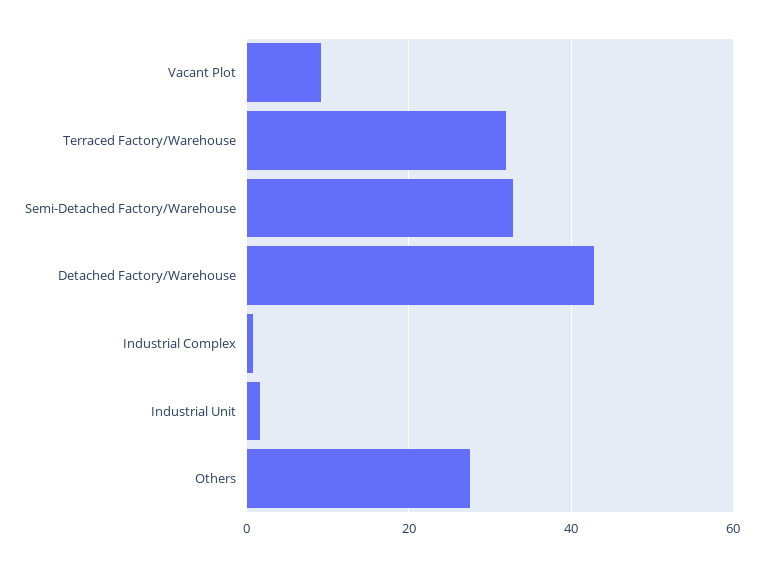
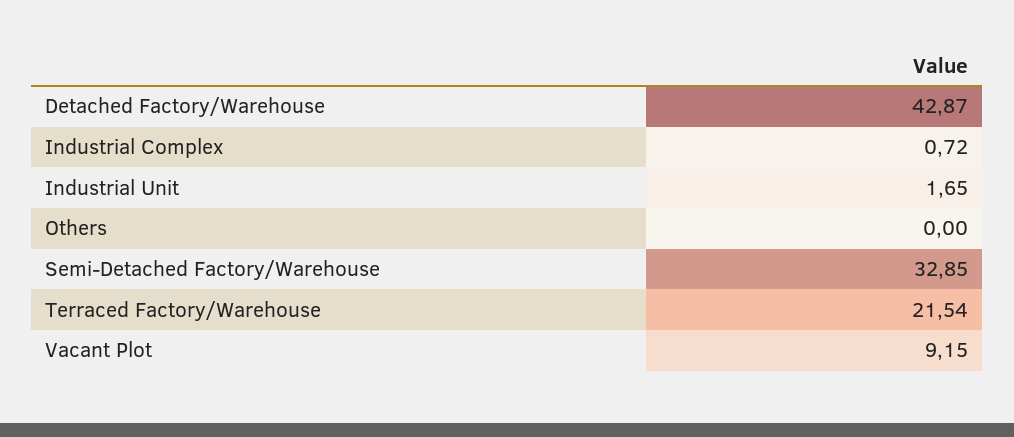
  {
    "Vacant Plot": 9.15,
-   "Terraced Factory/Warehouse": 32,
+   "Terraced Factory/Warehouse": 21.54,
    "Semi-Detached Factory/Warehouse": 32.85,
    "Detached Factory/Warehouse": 42.87,
    "Industrial Complex": 0.72,
    "Industrial Unit": 1.65,
-   "Others": 28
+   "Others": 0
  }

